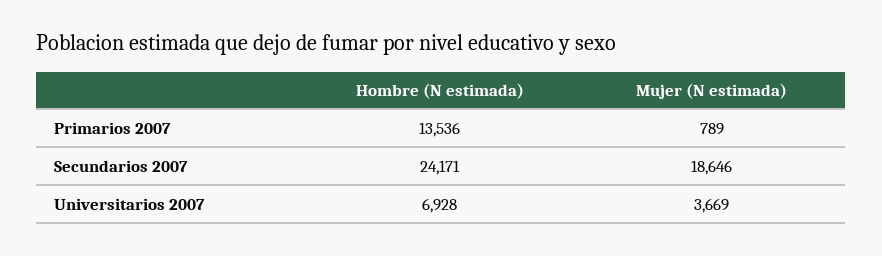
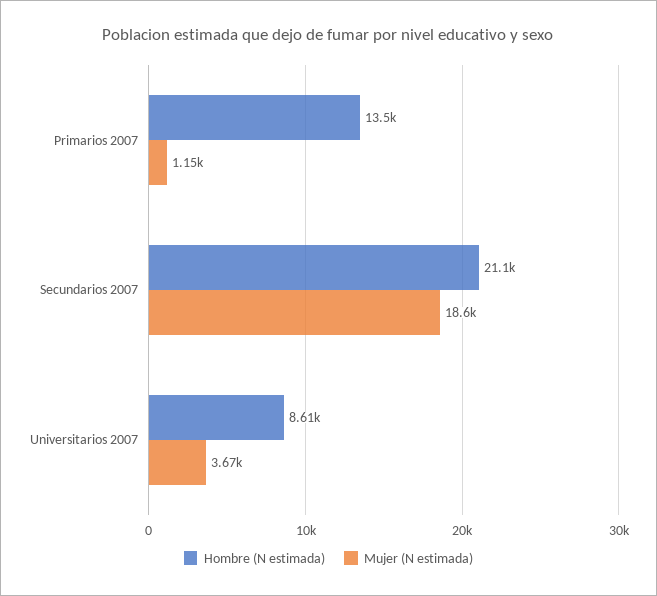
  {
    "Hombre (N estimada)": {
      "Primarios 2007": 13536,
-     "Secundarios 2007": 24171,
+     "Secundarios 2007": 21100,
-     "Universitarios 2007": 6928
+     "Universitarios 2007": 8610
    },
    "Mujer (N estimada)": {
-     "Primarios 2007": 789,
+     "Primarios 2007": 1150,
      "Secundarios 2007": 18646,
      "Universitarios 2007": 3669
    }
  }

